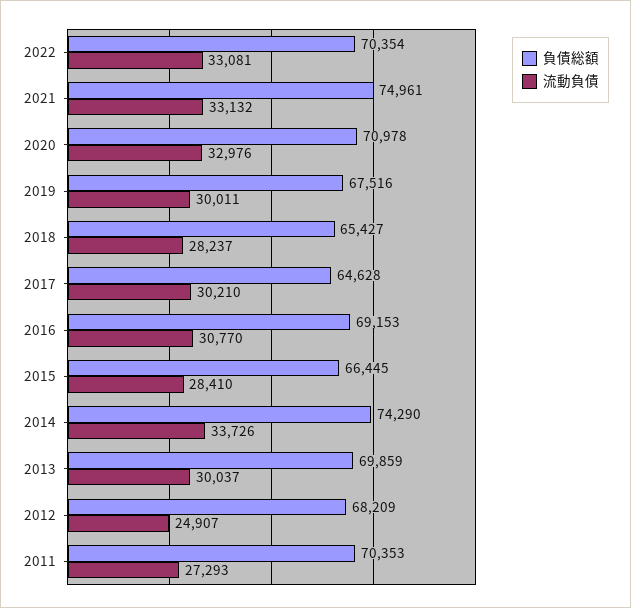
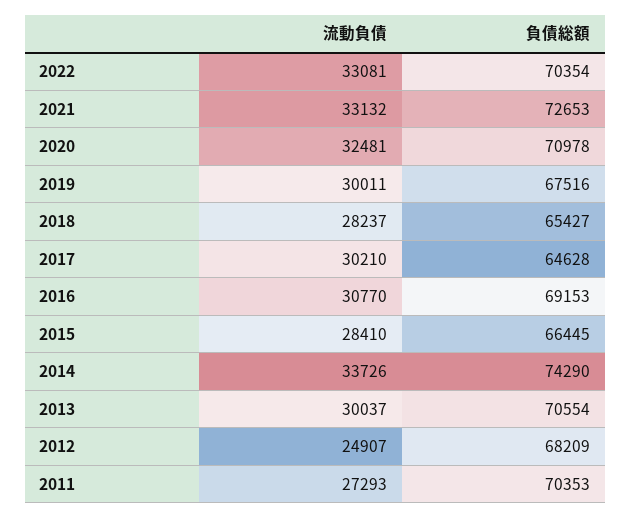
  {
    "負債総額": {
      "2022": 70354,
-     "2021": 74961,
+     "2021": 72653,
      "2020": 70978,
      "2019": 67516,
      "2018": 65427,
      "2017": 64628,
      "2016": 69153,
      "2015": 66445,
      "2014": 74290,
-     "2013": 69859,
+     "2013": 70554,
      "2012": 68209,
      "2011": 70353
    },
    "流動負債": {
      "2022": 33081,
      "2021": 33132,
-     "2020": 32976,
+     "2020": 32481,
      "2019": 30011,
      "2018": 28237,
      "2017": 30210,
      "2016": 30770,
      "2015": 28410,
      "2014": 33726,
      "2013": 30037,
      "2012": 24907,
      "2011": 27293
    }
  }

